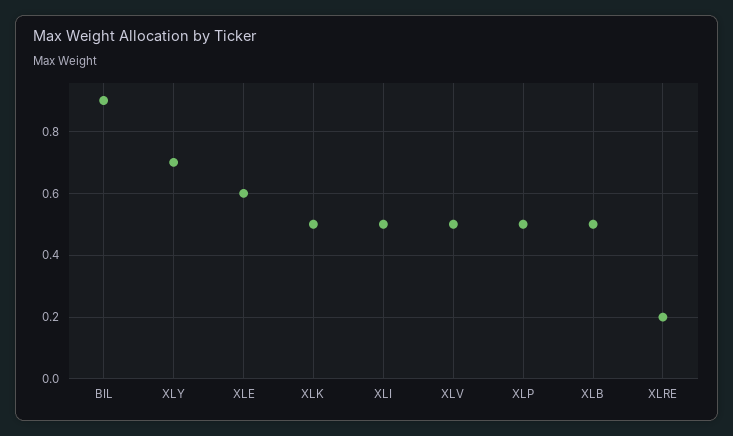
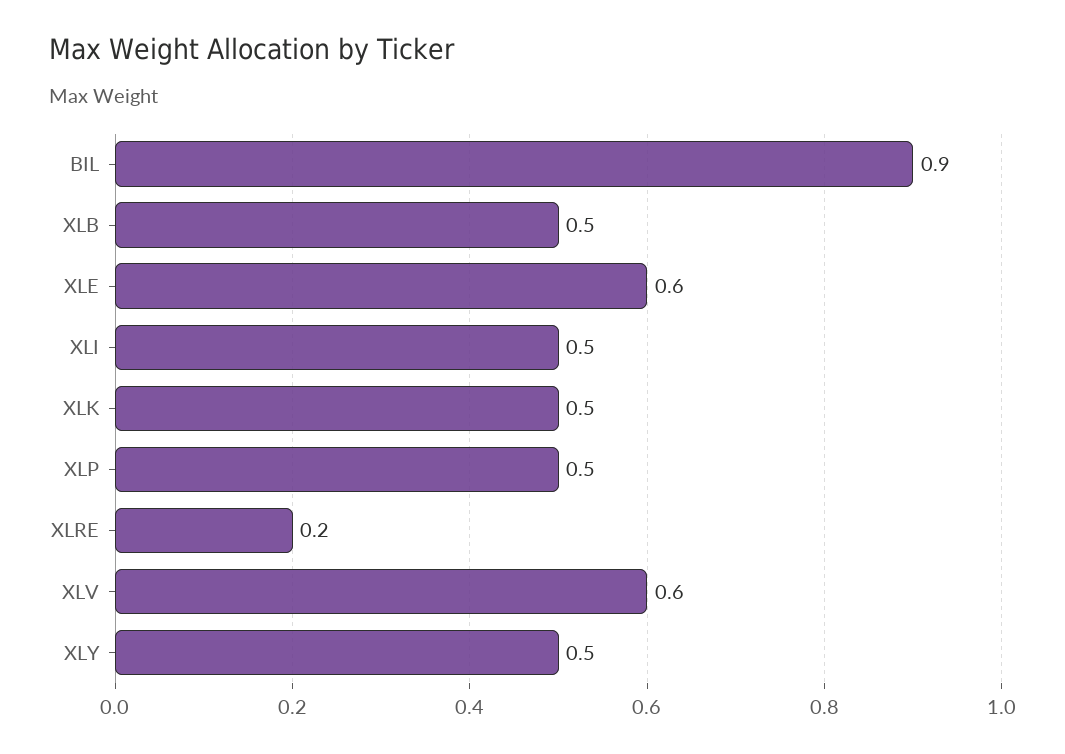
  {
    "BIL": 0.9,
-   "XLY": 0.7,
+   "XLY": 0.5,
    "XLE": 0.6,
    "XLK": 0.5,
    "XLI": 0.5,
-   "XLV": 0.5,
+   "XLV": 0.6,
    "XLP": 0.5,
    "XLB": 0.5,
    "XLRE": 0.2
  }

